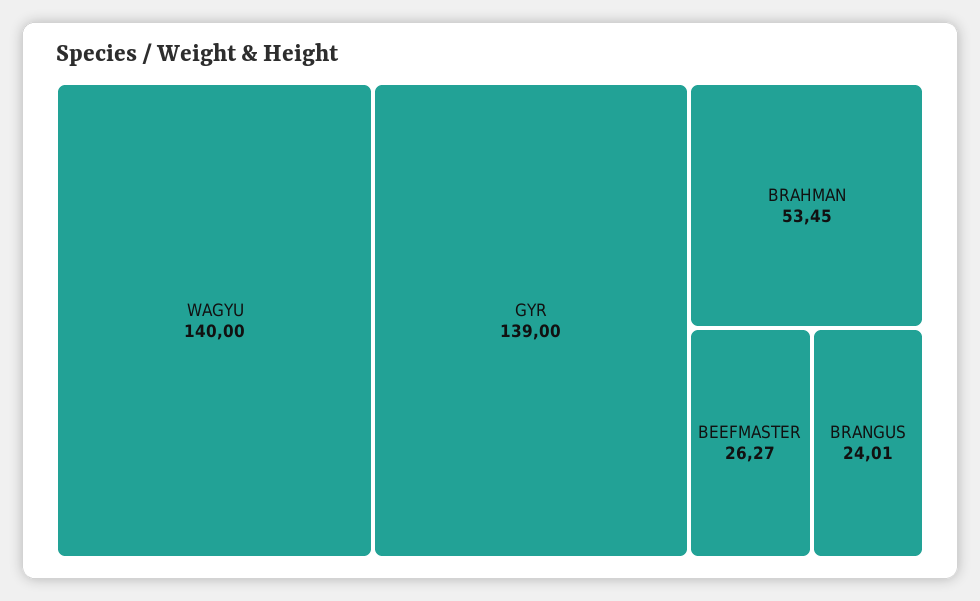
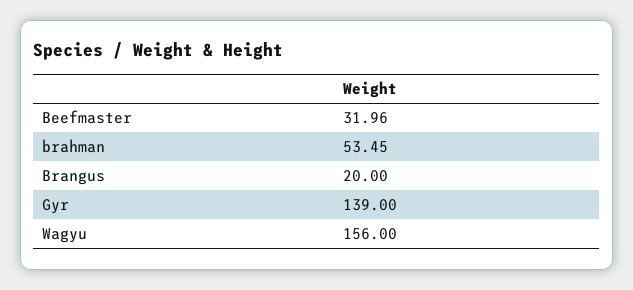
  {
-   "WAGYU": 140,
+   "WAGYU": 156,
    "GYR": 139,
    "BRAHMAN": 53.45,
-   "BEEFMASTER": 26.27,
+   "BEEFMASTER": 31.96,
-   "BRANGUS": 24.01
+   "BRANGUS": 20
  }

